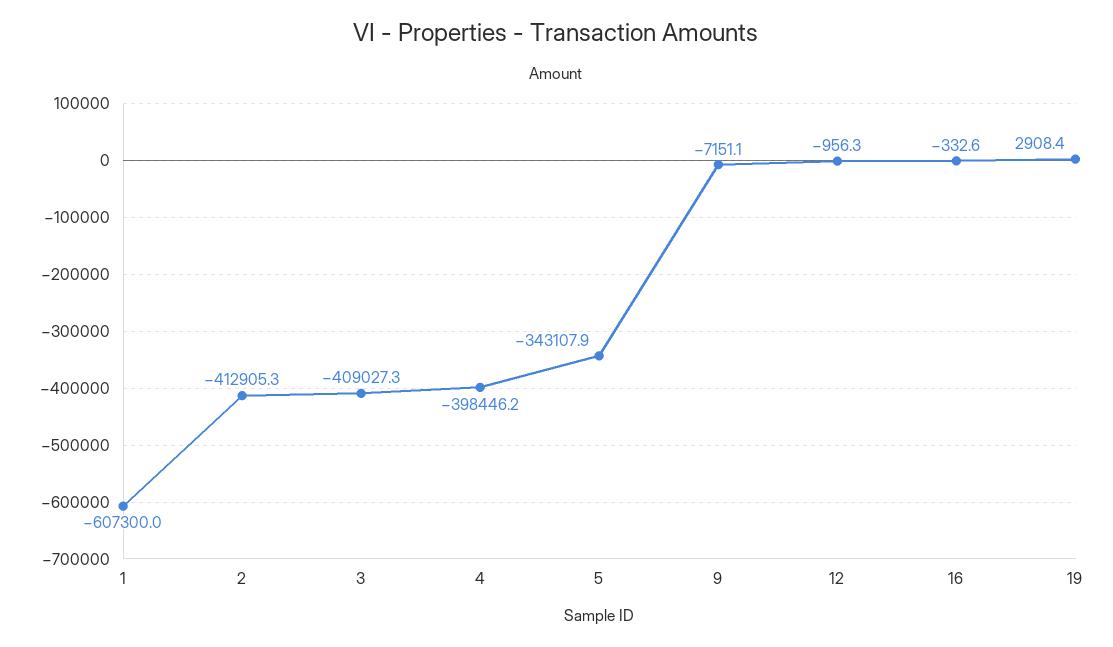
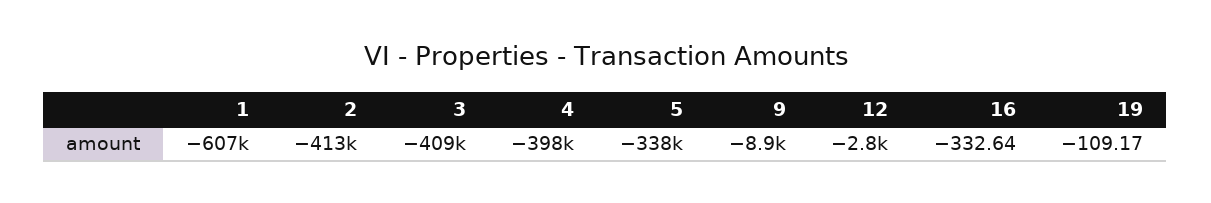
  {
    "1": -607300,
    "2": -412905.3,
    "3": -409027.3,
    "4": -398446.2,
-   "5": -343107.9,
+   "5": -338000,
-   "9": -7151.1,
+   "9": -8900,
-   "12": -956.3,
+   "12": -2800,
    "16": -332.64,
-   "19": 2908.4
+   "19": -109.17
  }

